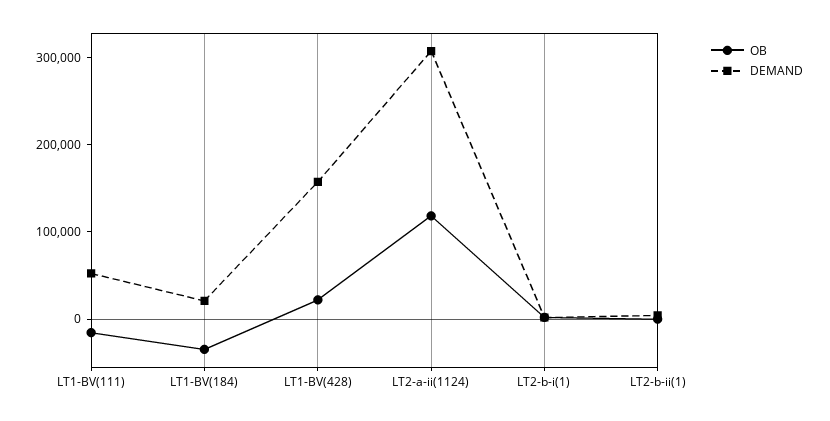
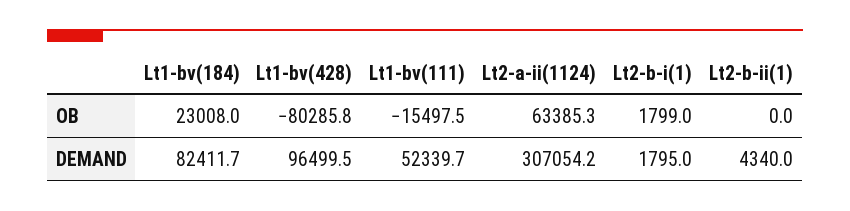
  {
    "OB": {
      "LT1-BV(111)": -15497.5,
-     "LT1-BV(184)": -40000,
+     "LT1-BV(184)": 23008,
-     "LT1-BV(428)": 20000,
+     "LT1-BV(428)": -80285.8,
-     "LT2-a-ii(1124)": 120000,
+     "LT2-a-ii(1124)": 63385.3,
      "LT2-b-i(1)": 1799,
      "LT2-b-ii(1)": 0
    },
    "DEMAND": {
      "LT1-BV(111)": 52339.7,
-     "LT1-BV(184)": 20000,
+     "LT1-BV(184)": 82411.7,
-     "LT1-BV(428)": 160000,
+     "LT1-BV(428)": 96499.5,
      "LT2-a-ii(1124)": 307054.2,
      "LT2-b-i(1)": 1795,
      "LT2-b-ii(1)": 4340
    }
  }

